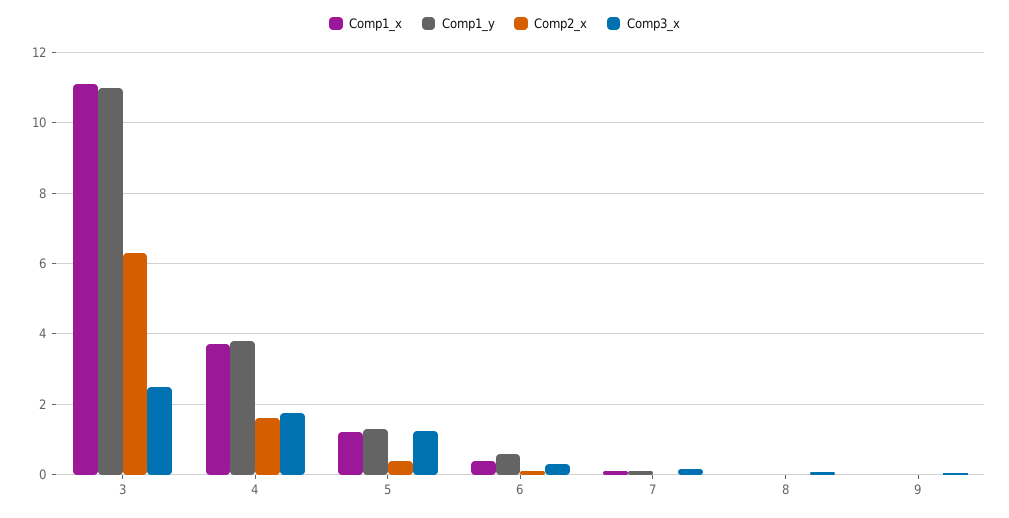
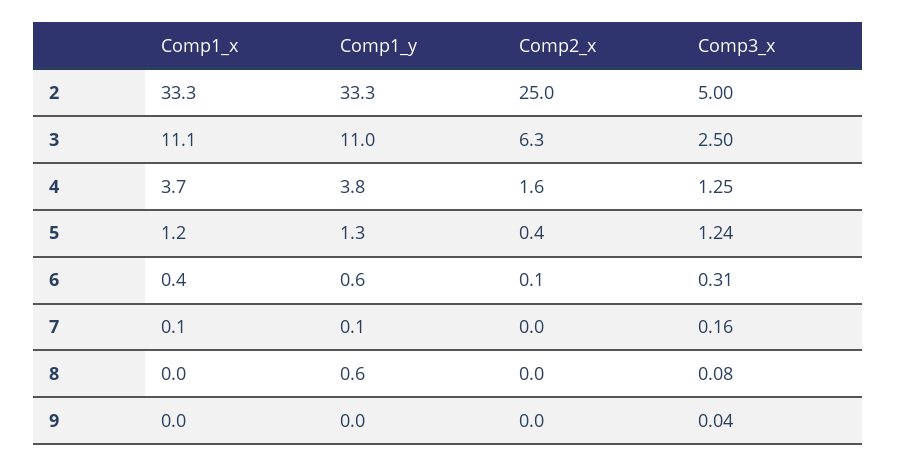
  {
    "Comp1_x": {
      "3": 11.1,
      "4": 3.7,
      "5": 1.2,
      "6": 0.4,
      "7": 0.1,
      "8": 0,
-     "9": 0
+     "9": 0,
+     "2": 33.3
    },
    "Comp1_y": {
      "3": 11,
      "4": 3.8,
      "5": 1.3,
      "6": 0.6,
      "7": 0.1,
-     "8": 0,
+     "8": 0.6,
-     "9": 0
+     "9": 0,
+     "2": 33.3
    },
    "Comp2_x": {
      "3": 6.3,
      "4": 1.6,
      "5": 0.4,
      "6": 0.1,
      "7": 0,
      "8": 0,
-     "9": 0
+     "9": 0,
+     "2": 25
    },
    "Comp3_x": {
      "3": 2.5,
-     "4": 1.8,
+     "4": 1.25,
      "5": 1.24,
      "6": 0.31,
      "7": 0.16,
      "8": 0.08,
-     "9": 0.04
+     "9": 0.04,
+     "2": 5
    }
  }

